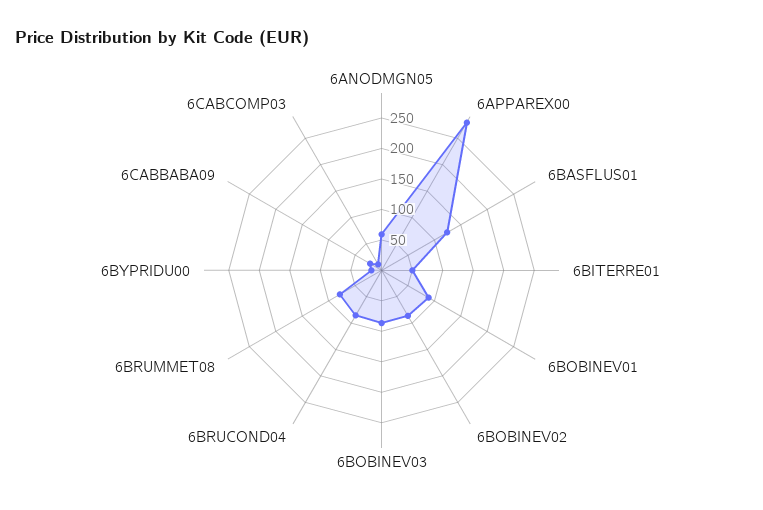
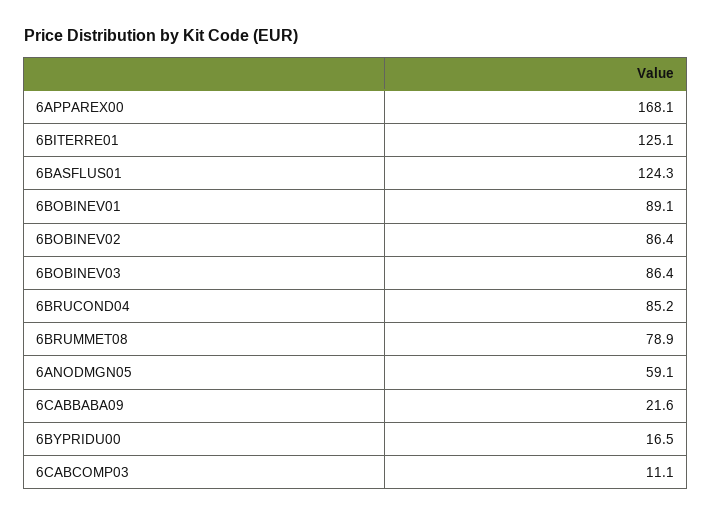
  {
    "6ANODMGN05": 59.1,
-   "6APPAREX00": 275,
+   "6APPAREX00": 168.1,
    "6BASFLUS01": 124.3,
-   "6BITERRE01": 50,
+   "6BITERRE01": 125.1,
    "6BOBINEV01": 89.1,
    "6BOBINEV02": 86.4,
    "6BOBINEV03": 86.4,
    "6BRUCOND04": 85.2,
    "6BRUMMET08": 78.9,
    "6BYPRIDU00": 16.5,
    "6CABBABA09": 21.6,
    "6CABCOMP03": 11.1
  }

